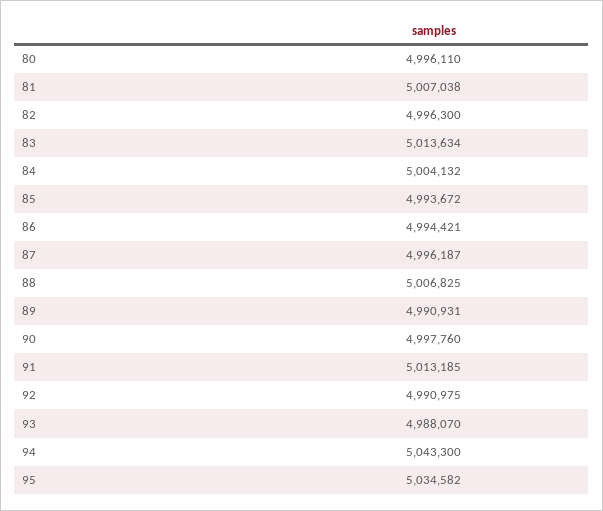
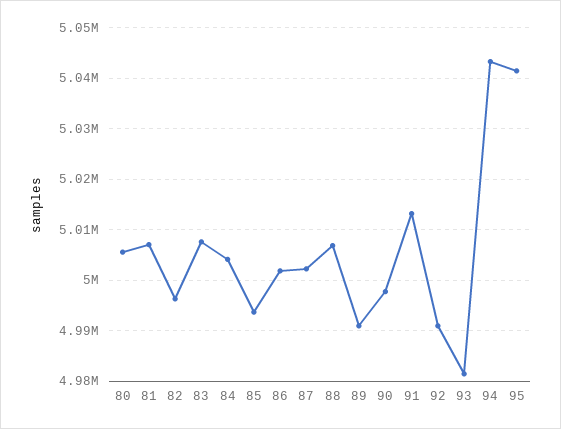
  {
-   "80": 4996110,
+   "80": 5006000,
    "81": 5007038,
    "82": 4996300,
-   "83": 5013634,
+   "83": 5008000,
    "84": 5004132,
    "85": 4993672,
-   "86": 4994421,
+   "86": 5002000,
-   "87": 4996187,
+   "87": 5002000,
    "88": 5006825,
    "89": 4990931,
    "90": 4997760,
    "91": 5013185,
    "92": 4990975,
-   "93": 4988070,
+   "93": 4982000,
    "94": 5043300,
-   "95": 5034582
+   "95": 5042000
  }

